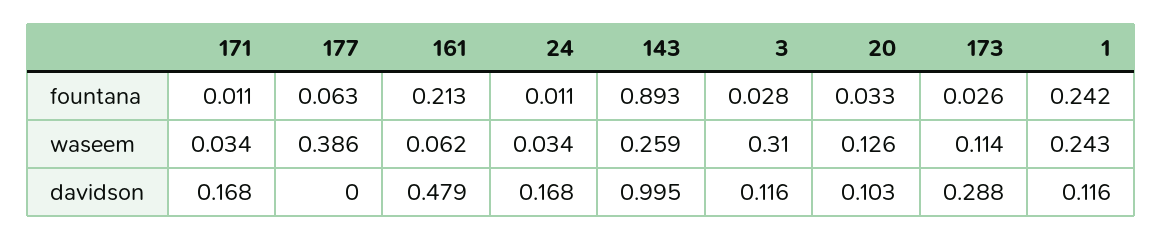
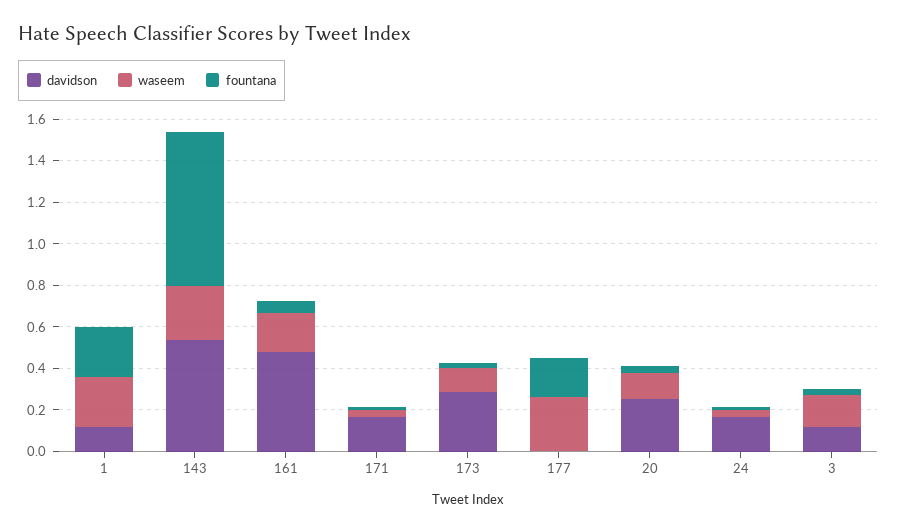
  {
    "fountana": {
      "171": 0.011,
-     "177": 0.063,
+     "177": 0.2,
-     "161": 0.213,
+     "161": 0.05,
      "24": 0.011,
-     "143": 0.893,
+     "143": 0.75,
      "3": 0.028,
      "20": 0.033,
      "173": 0.026,
      "1": 0.242
    },
    "waseem": {
      "171": 0.034,
-     "177": 0.386,
+     "177": 0.25,
-     "161": 0.062,
+     "161": 0.2,
      "24": 0.034,
      "143": 0.259,
-     "3": 0.31,
+     "3": 0.15,
      "20": 0.126,
      "173": 0.114,
      "1": 0.243
    },
    "davidson": {
      "171": 0.168,
      "177": 0,
      "161": 0.479,
      "24": 0.168,
-     "143": 0.995,
+     "143": 0.55,
      "3": 0.116,
-     "20": 0.103,
+     "20": 0.25,
      "173": 0.288,
      "1": 0.116
    }
  }

